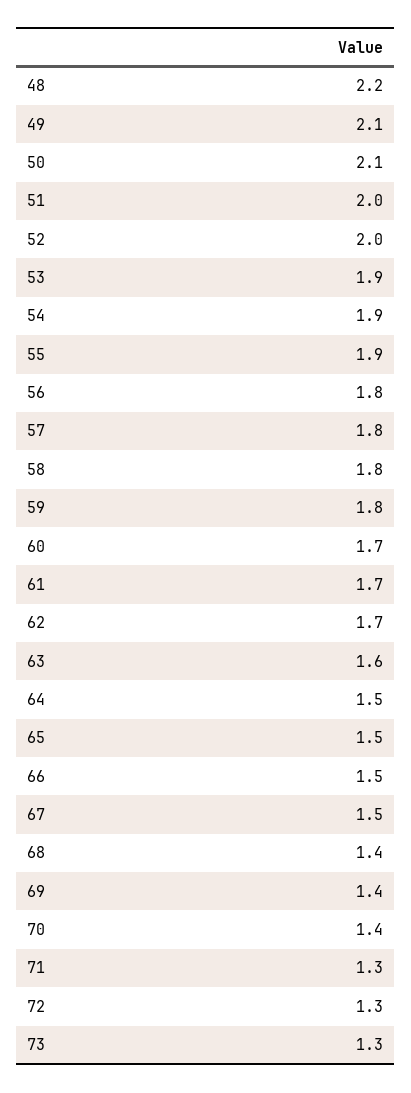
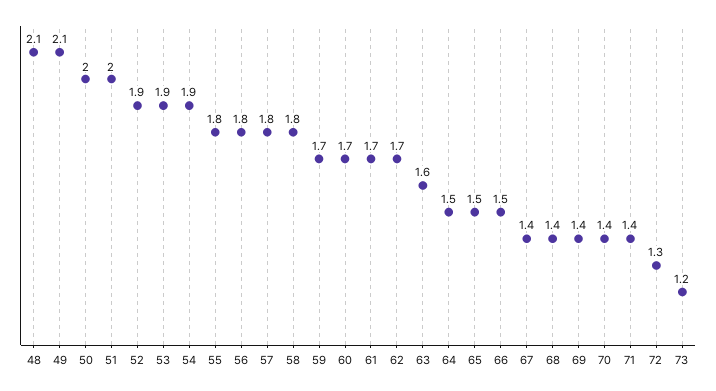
  {
-   "48": 2.2,
+   "48": 2.1,
    "49": 2.1,
-   "50": 2.1,
+   "50": 2,
    "51": 2,
-   "52": 2,
+   "52": 1.9,
    "53": 1.9,
    "54": 1.9,
-   "55": 1.9,
+   "55": 1.8,
    "56": 1.8,
    "57": 1.8,
    "58": 1.8,
-   "59": 1.8,
+   "59": 1.7,
    "60": 1.7,
    "61": 1.7,
    "62": 1.7,
    "63": 1.6,
    "64": 1.5,
    "65": 1.5,
    "66": 1.5,
-   "67": 1.5,
+   "67": 1.4,
    "68": 1.4,
    "69": 1.4,
    "70": 1.4,
-   "71": 1.3,
+   "71": 1.4,
    "72": 1.3,
-   "73": 1.3
+   "73": 1.2
  }

